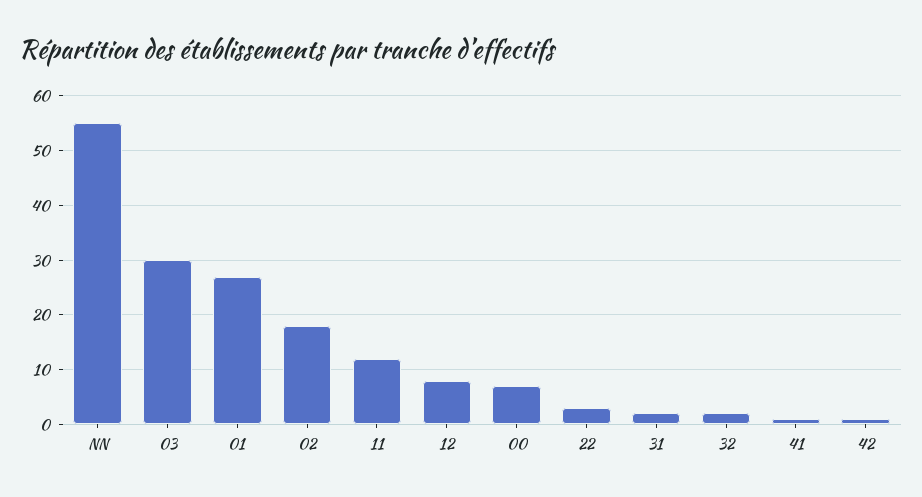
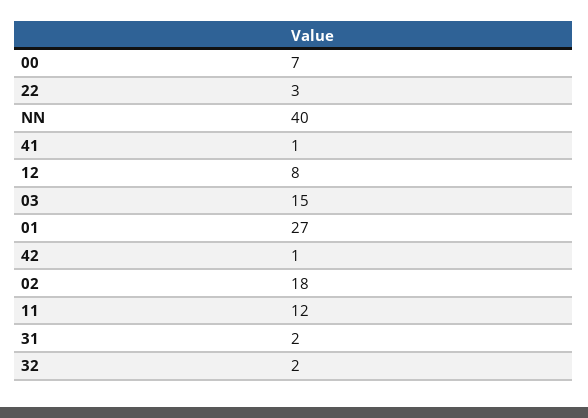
  {
-   "NN": 55,
+   "NN": 40,
-   "03": 30,
+   "03": 15,
    "01": 27,
    "02": 18,
    "11": 12,
    "12": 8,
    "00": 7,
    "22": 3,
    "31": 2,
    "32": 2,
    "41": 1,
    "42": 1
  }

